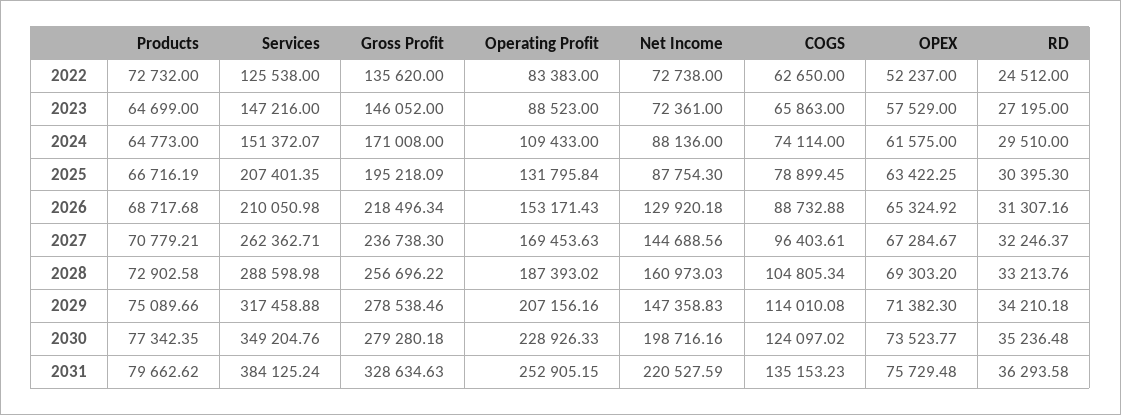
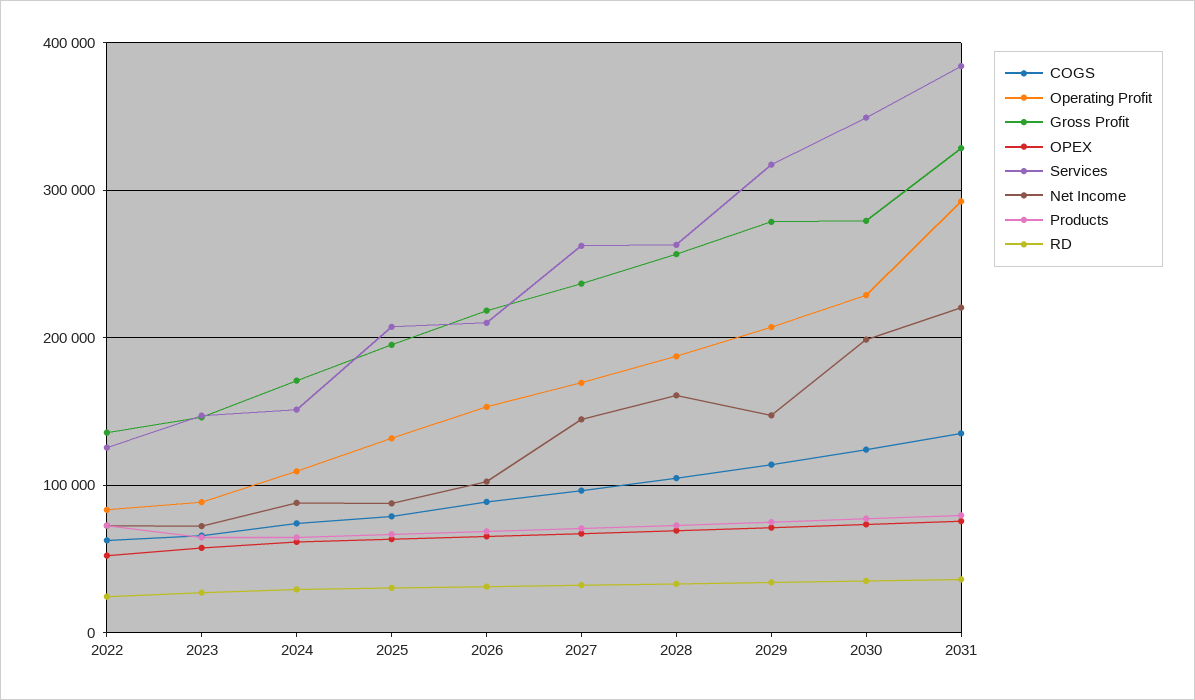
  {
    "Products": {
      "2022": 72732,
      "2023": 64699,
      "2024": 64773,
      "2025": 66716.19,
      "2026": 68717.68,
      "2027": 70779.21,
      "2028": 72902.58,
      "2029": 75089.66,
      "2030": 77342.35,
      "2031": 79662.62
    },
    "Services": {
      "2022": 125538,
      "2023": 147216,
      "2024": 151372.07,
      "2025": 207401.35,
      "2026": 210050.98,
      "2027": 262362.71,
-     "2028": 288598.98,
+     "2028": 260000,
      "2029": 317458.88,
      "2030": 349204.76,
      "2031": 384125.24
    },
    "Gross Profit": {
      "2022": 135620,
      "2023": 146052,
      "2024": 171008,
      "2025": 195218.09,
      "2026": 218496.34,
      "2027": 236738.3,
      "2028": 256696.22,
      "2029": 278538.46,
      "2030": 279280.18,
      "2031": 328634.63
    },
    "Operating Profit": {
      "2022": 83383,
      "2023": 88523,
      "2024": 109433,
      "2025": 131795.84,
      "2026": 153171.43,
      "2027": 169453.63,
      "2028": 187393.02,
      "2029": 207156.16,
      "2030": 228926.33,
-     "2031": 252905.15
+     "2031": 290000
    },
    "Net Income": {
      "2022": 72738,
      "2023": 72361,
      "2024": 88136,
      "2025": 87754.3,
-     "2026": 129920.18,
+     "2026": 100000,
      "2027": 144688.56,
      "2028": 160973.03,
      "2029": 147358.83,
      "2030": 198716.16,
      "2031": 220527.59
    },
    "COGS": {
      "2022": 62650,
      "2023": 65863,
      "2024": 74114,
      "2025": 78899.45,
      "2026": 88732.88,
      "2027": 96403.61,
      "2028": 104805.34,
      "2029": 114010.08,
      "2030": 124097.02,
      "2031": 135153.23
    },
    "OPEX": {
      "2022": 52237,
      "2023": 57529,
      "2024": 61575,
      "2025": 63422.25,
      "2026": 65324.92,
      "2027": 67284.67,
      "2028": 69303.2,
      "2029": 71382.3,
      "2030": 73523.77,
      "2031": 75729.48
    },
    "RD": {
      "2022": 24512,
      "2023": 27195,
      "2024": 29510,
      "2025": 30395.3,
      "2026": 31307.16,
      "2027": 32246.37,
      "2028": 33213.76,
      "2029": 34210.18,
      "2030": 35236.48,
      "2031": 36293.58
    }
  }

